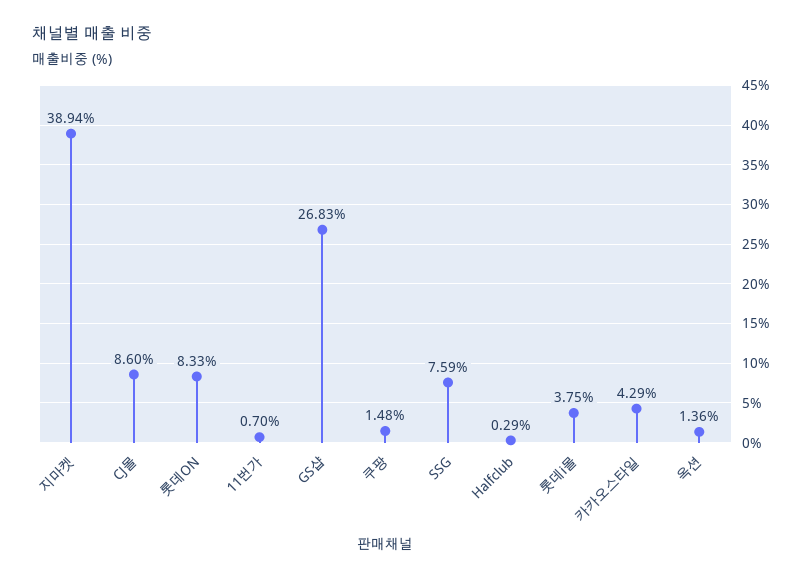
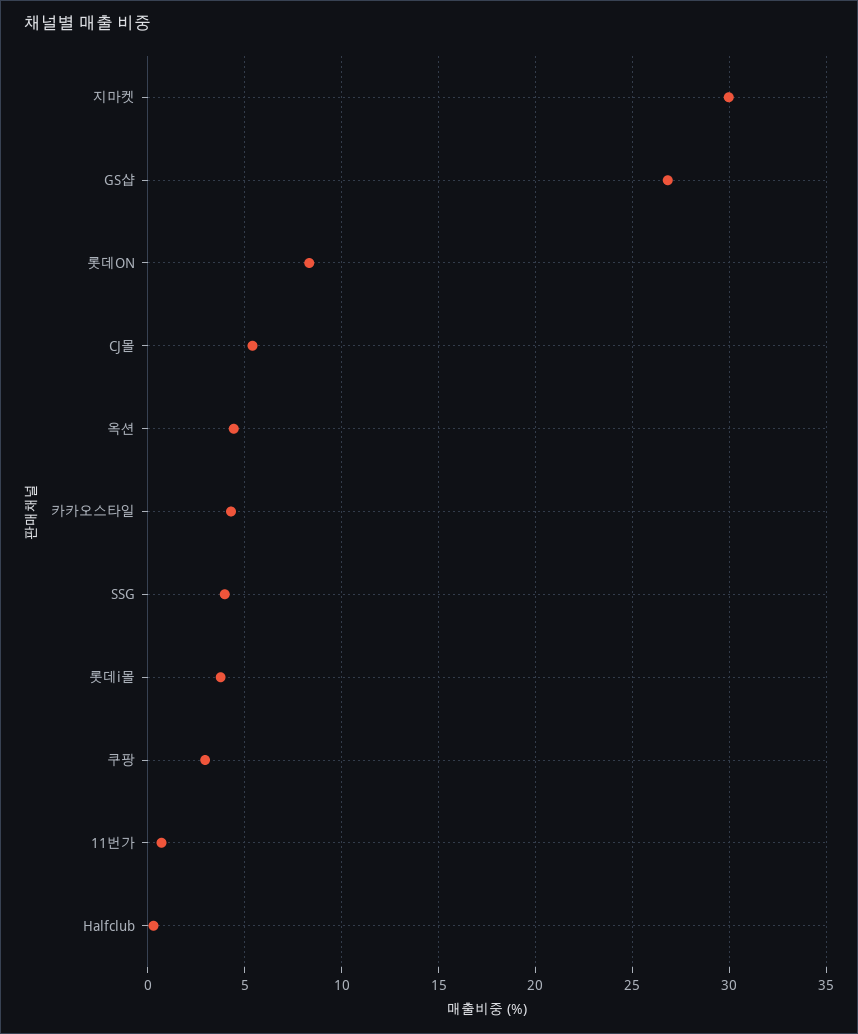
  {
-   "지마켓": 38.94,
+   "지마켓": 30,
-   "CJ몰": 8.6,
+   "CJ몰": 5.5,
    "롯데ON": 8.33,
    "11번가": 0.7,
    "GS샵": 26.83,
-   "쿠팡": 1.48,
+   "쿠팡": 3,
-   "SSG": 7.59,
+   "SSG": 4,
    "Halfclub": 0.29,
    "롯데i몰": 3.75,
    "카카오스타일": 4.29,
-   "옥션": 1.36
+   "옥션": 4.5
  }

